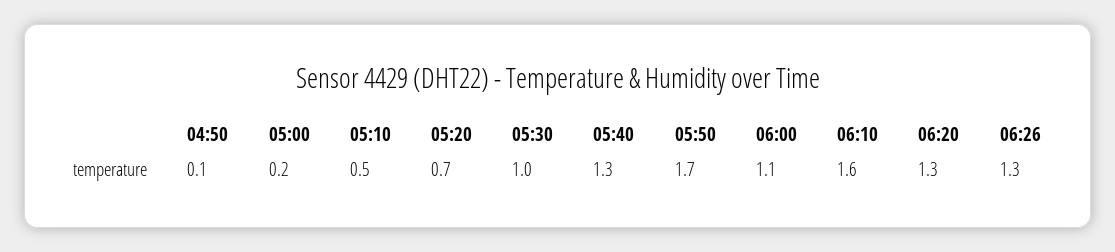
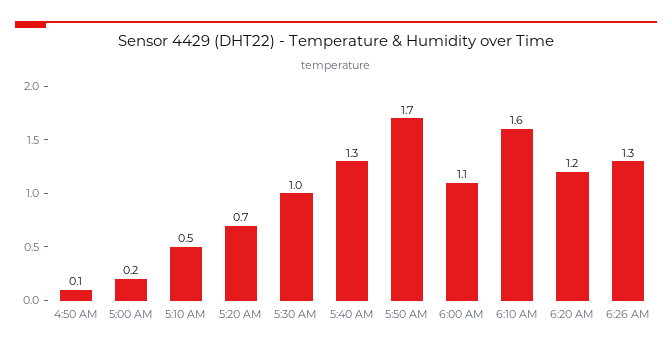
  {
    "04:50": 0.1,
    "05:00": 0.2,
    "05:10": 0.5,
    "05:20": 0.7,
    "05:30": 1,
    "05:40": 1.3,
    "05:50": 1.7,
    "06:00": 1.1,
    "06:10": 1.6,
-   "06:20": 1.3,
+   "06:20": 1.2,
    "06:26": 1.3
  }

